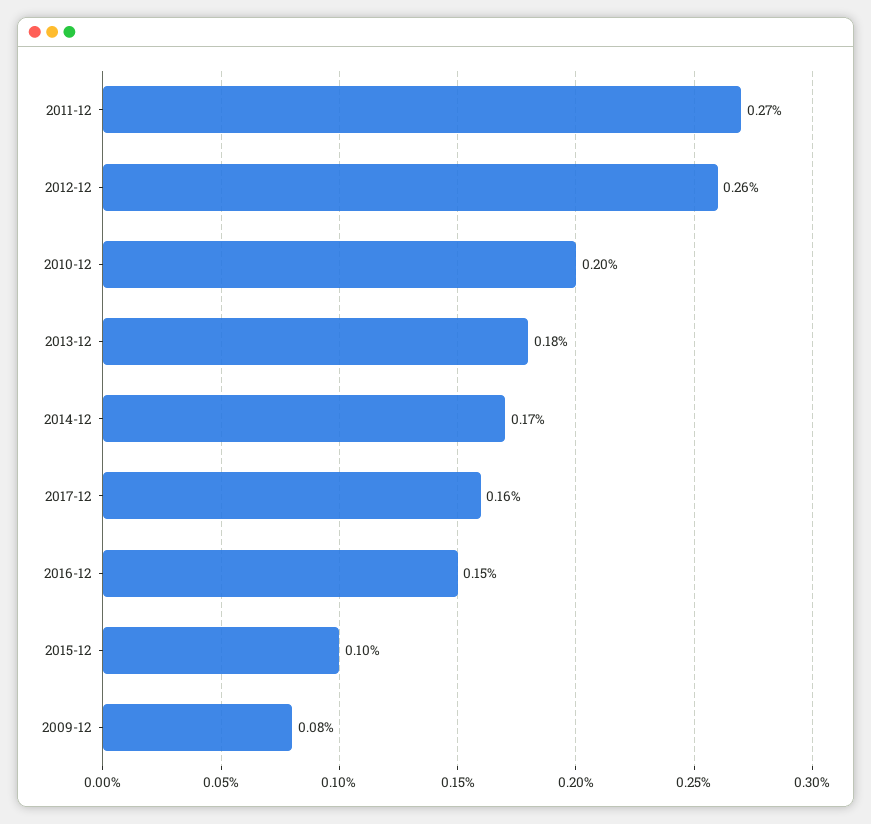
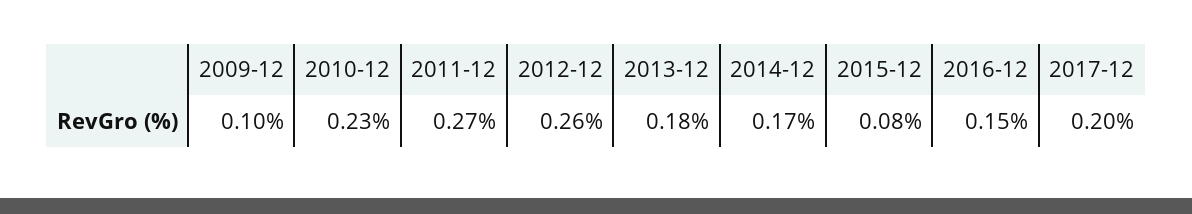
  {
    "2011-12": 0.27,
    "2012-12": 0.26,
-   "2010-12": 0.2,
+   "2010-12": 0.23,
    "2013-12": 0.18,
    "2014-12": 0.17,
-   "2017-12": 0.16,
+   "2017-12": 0.2,
    "2016-12": 0.15,
-   "2015-12": 0.1,
+   "2015-12": 0.08,
-   "2009-12": 0.08
+   "2009-12": 0.1
  }

